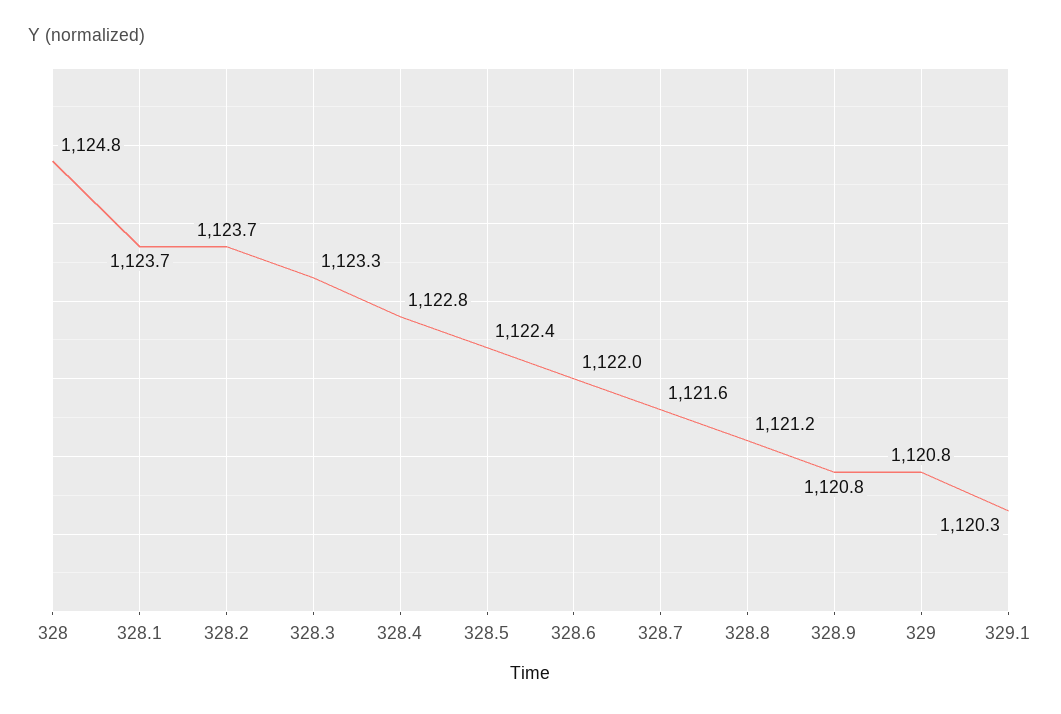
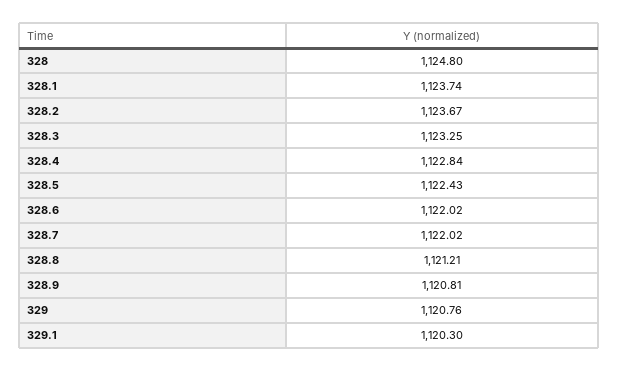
  {
    "328": 1124.8,
    "328.1": 1123.74,
    "328.2": 1123.67,
    "328.3": 1123.25,
    "328.4": 1122.84,
    "328.5": 1122.43,
    "328.6": 1122.02,
-   "328.7": 1121.6,
+   "328.7": 1122.02,
    "328.8": 1121.21,
    "328.9": 1120.81,
    "329": 1120.76,
    "329.1": 1120.3
  }

